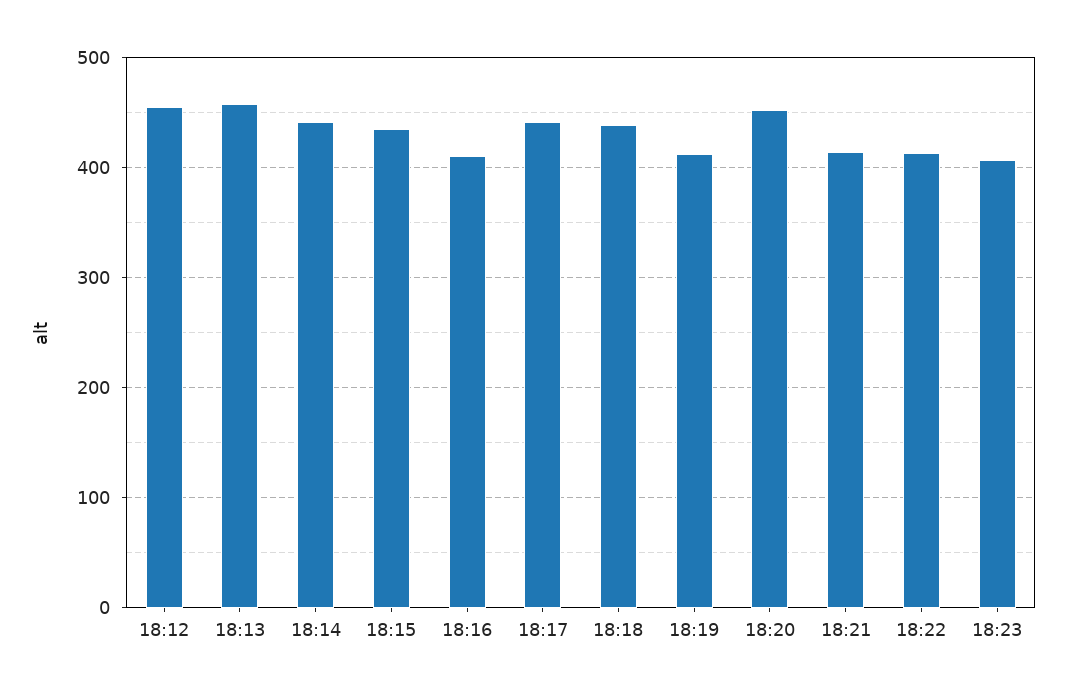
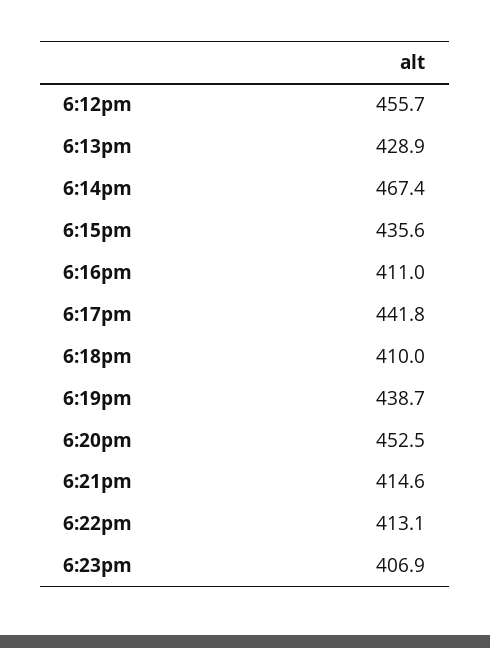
  {
    "18:12": 455.7,
-   "18:13": 460,
+   "18:13": 428.9,
-   "18:14": 440,
+   "18:14": 467.4,
    "18:15": 435.6,
    "18:16": 411,
    "18:17": 441.8,
-   "18:18": 440,
+   "18:18": 410,
-   "18:19": 410,
+   "18:19": 438.7,
    "18:20": 452.5,
    "18:21": 414.6,
    "18:22": 413.1,
    "18:23": 406.9
  }

